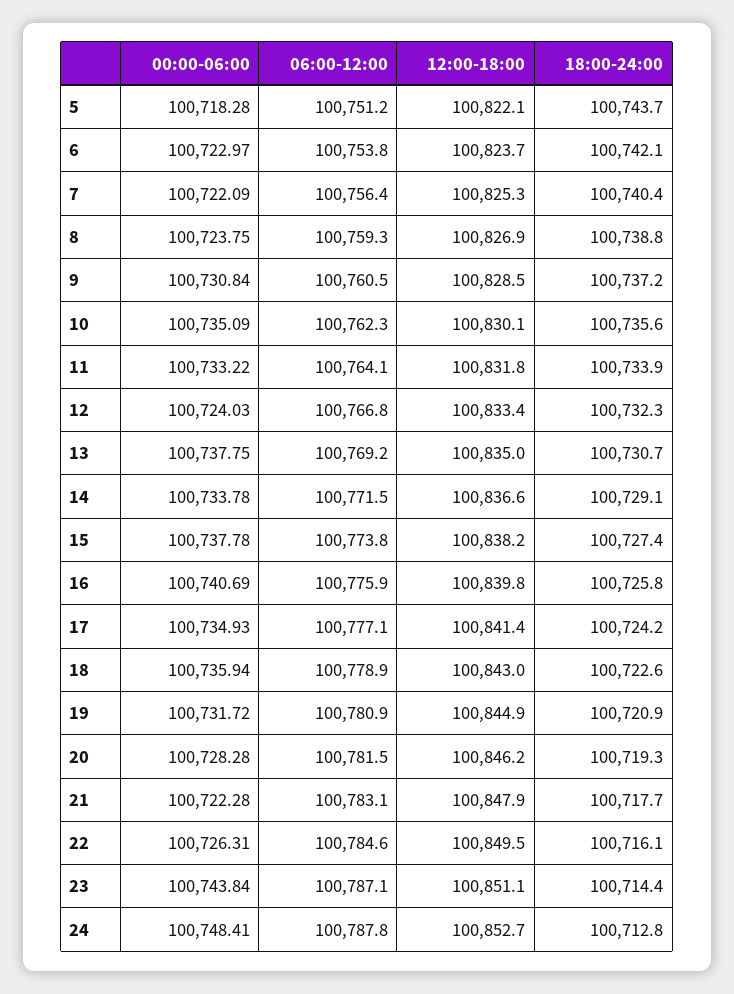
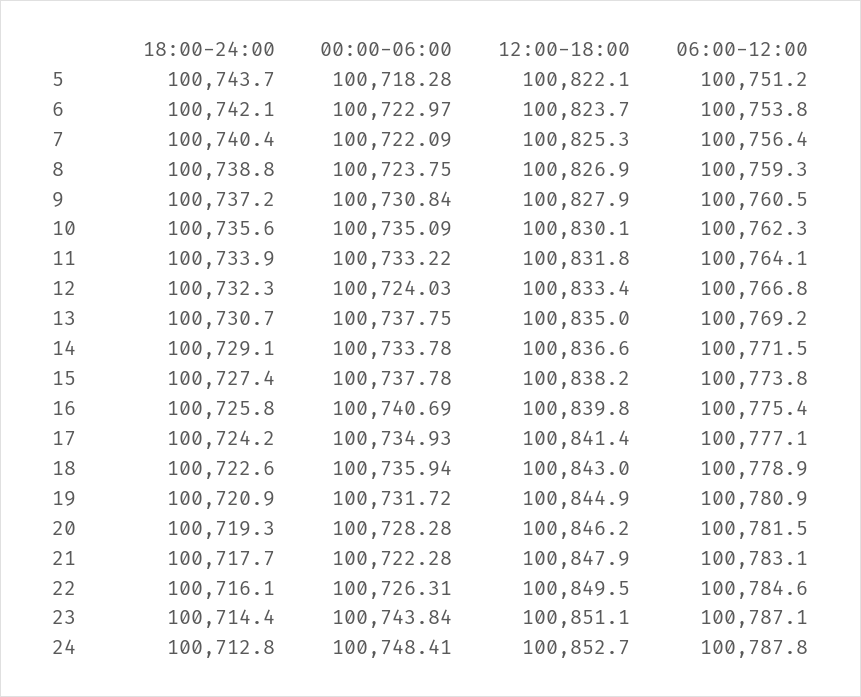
  {
    "00:00-06:00": {
      "5": 100718.28,
      "6": 100722.97,
      "7": 100722.09,
      "8": 100723.75,
      "9": 100730.84,
      "10": 100735.09,
      "11": 100733.22,
      "12": 100724.03,
      "13": 100737.75,
      "14": 100733.78,
      "15": 100737.78,
      "16": 100740.69,
      "17": 100734.93,
      "18": 100735.94,
      "19": 100731.72,
      "20": 100728.28,
      "21": 100722.28,
      "22": 100726.31,
      "23": 100743.84,
      "24": 100748.41
    },
    "06:00-12:00": {
      "5": 100751.2,
      "6": 100753.8,
      "7": 100756.4,
      "8": 100759.3,
      "9": 100760.5,
      "10": 100762.3,
      "11": 100764.1,
      "12": 100766.8,
      "13": 100769.2,
      "14": 100771.5,
      "15": 100773.8,
-     "16": 100775.9,
+     "16": 100775.4,
      "17": 100777.1,
      "18": 100778.9,
      "19": 100780.9,
      "20": 100781.5,
      "21": 100783.1,
      "22": 100784.6,
      "23": 100787.1,
      "24": 100787.8
    },
    "12:00-18:00": {
      "5": 100822.1,
      "6": 100823.7,
      "7": 100825.3,
      "8": 100826.9,
-     "9": 100828.5,
+     "9": 100827.9,
      "10": 100830.1,
      "11": 100831.8,
      "12": 100833.4,
      "13": 100835,
      "14": 100836.6,
      "15": 100838.2,
      "16": 100839.8,
      "17": 100841.4,
      "18": 100843,
      "19": 100844.9,
      "20": 100846.2,
      "21": 100847.9,
      "22": 100849.5,
      "23": 100851.1,
      "24": 100852.7
    },
    "18:00-24:00": {
      "5": 100743.7,
      "6": 100742.1,
      "7": 100740.4,
      "8": 100738.8,
      "9": 100737.2,
      "10": 100735.6,
      "11": 100733.9,
      "12": 100732.3,
      "13": 100730.7,
      "14": 100729.1,
      "15": 100727.4,
      "16": 100725.8,
      "17": 100724.2,
      "18": 100722.6,
      "19": 100720.9,
      "20": 100719.3,
      "21": 100717.7,
      "22": 100716.1,
      "23": 100714.4,
      "24": 100712.8
    }
  }

